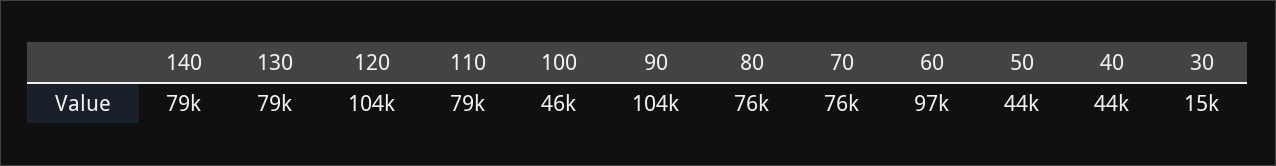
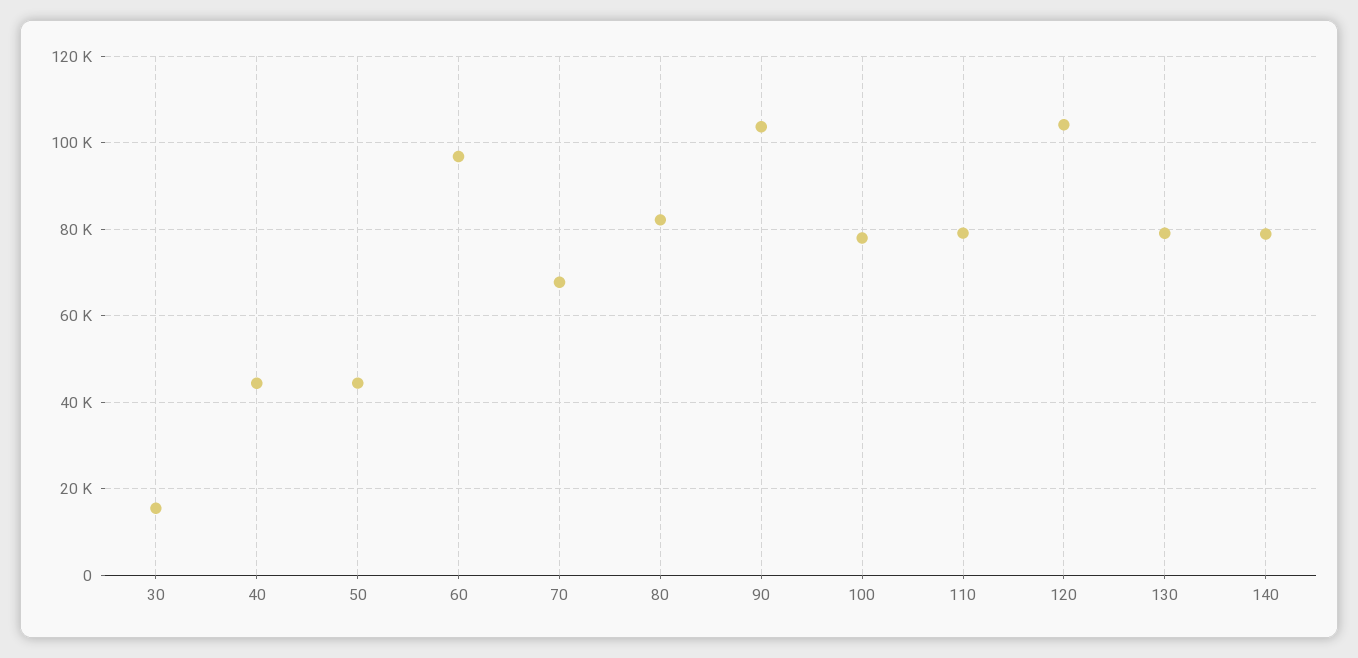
  {
    "140": 79000,
    "130": 79000,
    "120": 104000,
    "110": 79000,
-   "100": 46000,
+   "100": 78000,
    "90": 104000,
-   "80": 76000,
+   "80": 82000,
-   "70": 76000,
+   "70": 68000,
    "60": 97000,
    "50": 44000,
    "40": 44000,
    "30": 15000
  }

